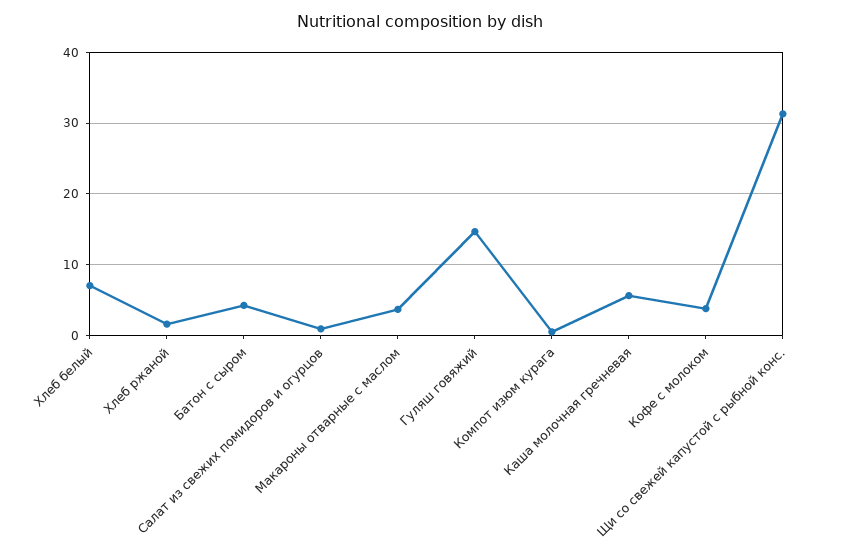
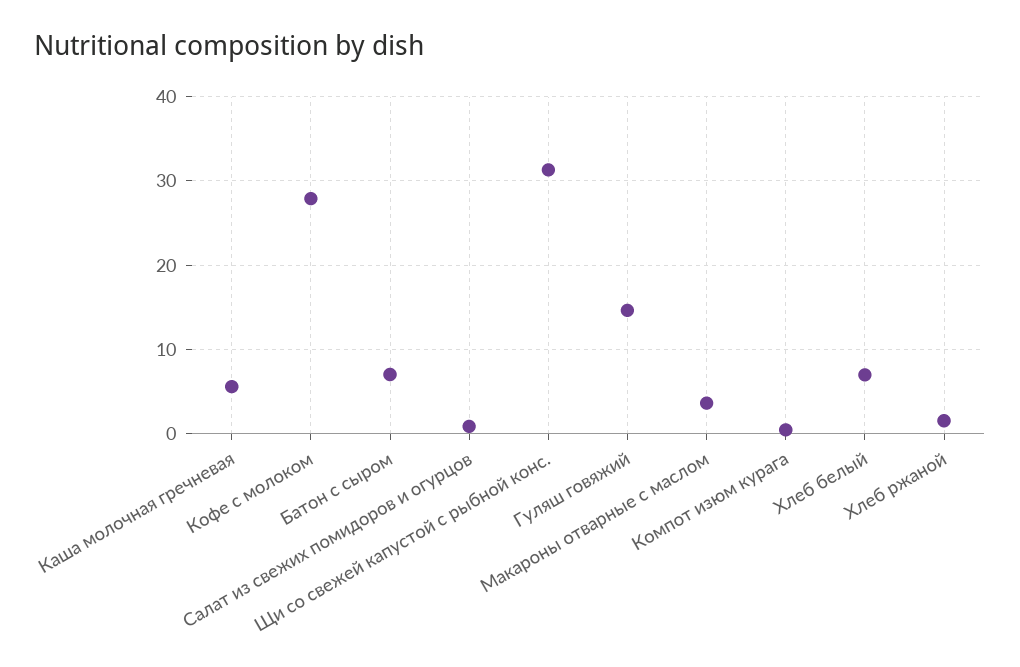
  {
    "Хлеб белый": 7,
    "Хлеб ржаной": 2,
-   "Батон с сыром": 4,
+   "Батон с сыром": 7,
    "Салат из свежих помидоров и огурцов": 1,
    "Макароны отварные с маслом": 4,
    "Гуляш говяжий": 15,
    "Компот изюм курага": 0,
    "Каша молочная гречневая": 6,
-   "Кофе с молоком": 4,
+   "Кофе с молоком": 28,
    "Щи со свежей капустой с рыбной конс.": 31
  }

